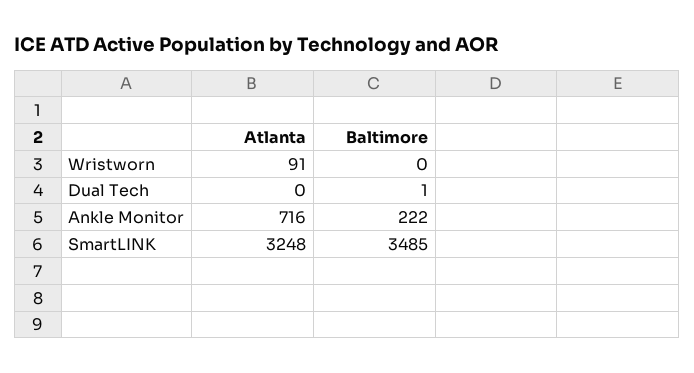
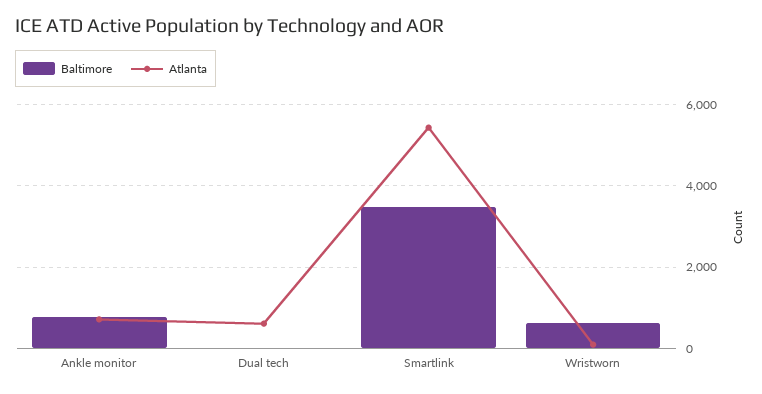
  {
    "Atlanta": {
      "Wristworn": 91,
-     "Dual Tech": 0,
+     "Dual Tech": 600,
      "Ankle Monitor": 716,
-     "SmartLINK": 3248
+     "SmartLINK": 5400
    },
    "Baltimore": {
-     "Wristworn": 0,
+     "Wristworn": 600,
      "Dual Tech": 1,
-     "Ankle Monitor": 222,
+     "Ankle Monitor": 800,
      "SmartLINK": 3485
    }
  }

